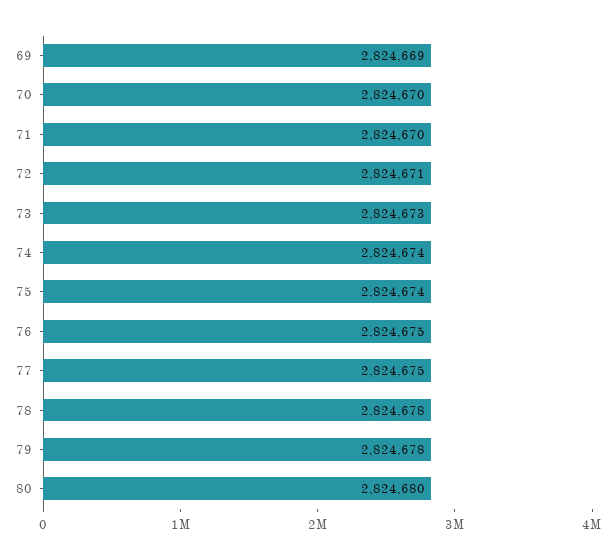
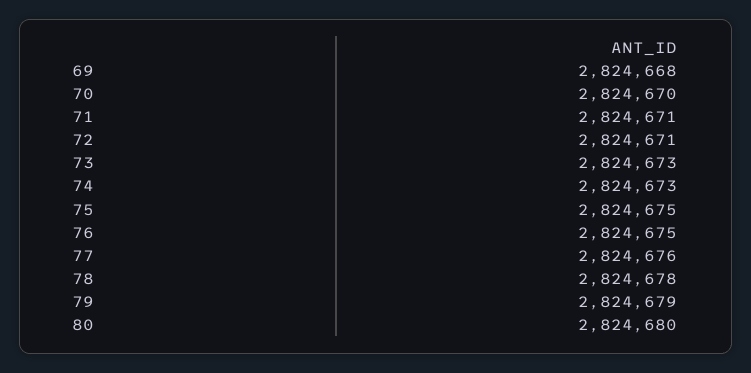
  {
-   "69": 2824669,
+   "69": 2824668,
    "70": 2824670,
-   "71": 2824670,
+   "71": 2824671,
    "72": 2824671,
    "73": 2824673,
-   "74": 2824674,
+   "74": 2824673,
-   "75": 2824674,
+   "75": 2824675,
    "76": 2824675,
-   "77": 2824675,
+   "77": 2824676,
    "78": 2824678,
-   "79": 2824678,
+   "79": 2824679,
    "80": 2824680
  }

